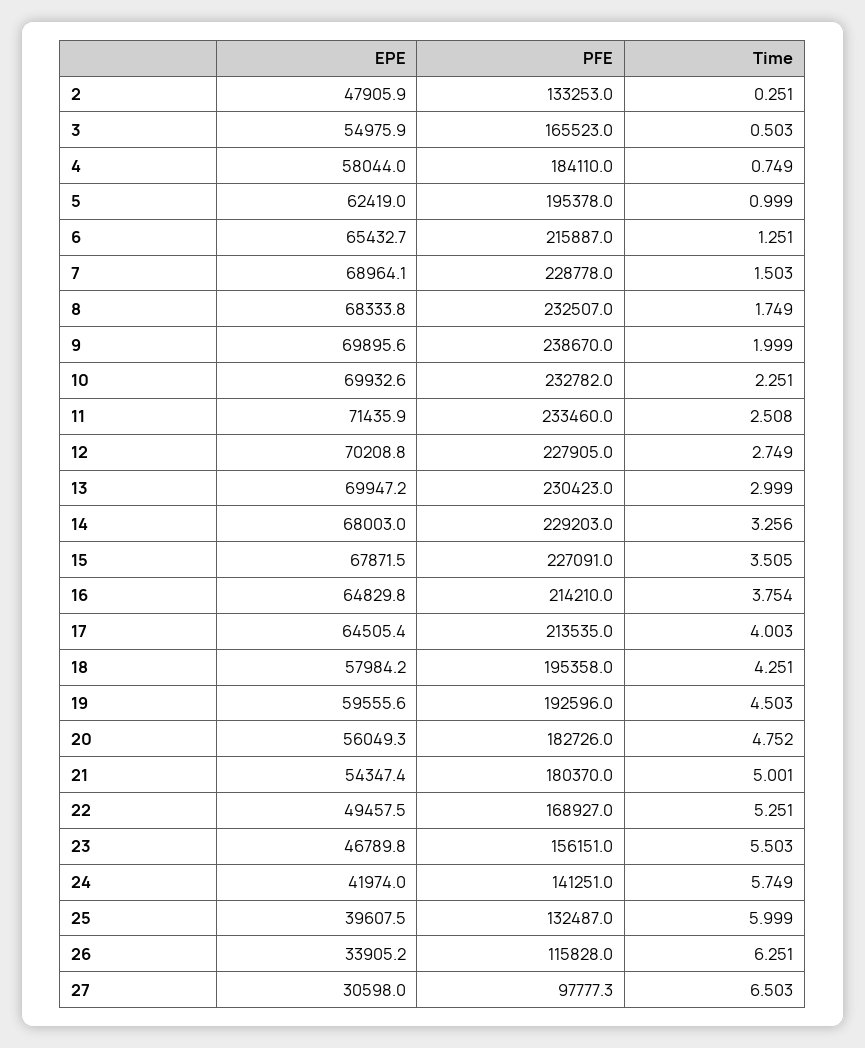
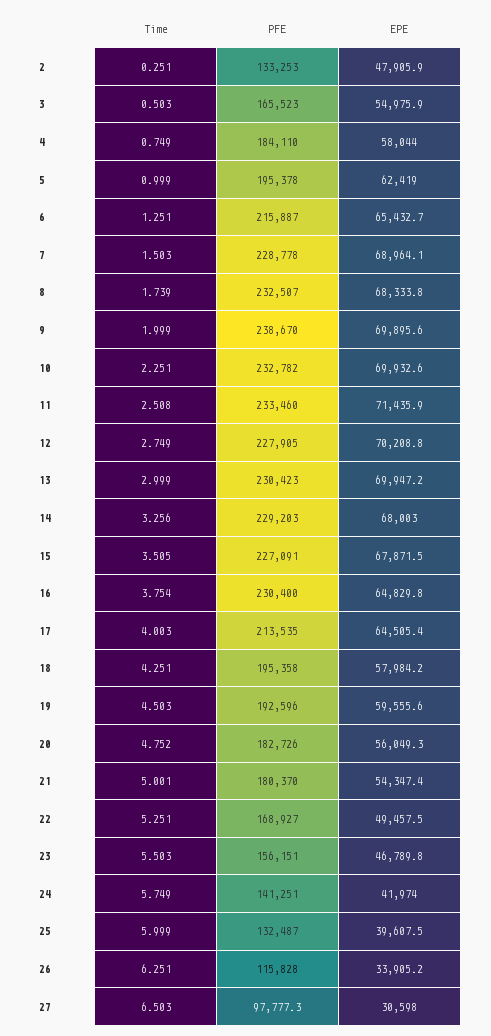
  {
    "EPE": {
      "2": 47905.9,
      "3": 54975.9,
      "4": 58044,
      "5": 62419,
      "6": 65432.7,
      "7": 68964.1,
      "8": 68333.8,
      "9": 69895.6,
      "10": 69932.6,
      "11": 71435.9,
      "12": 70208.8,
      "13": 69947.2,
      "14": 68003,
      "15": 67871.5,
      "16": 64829.8,
      "17": 64505.4,
      "18": 57984.2,
      "19": 59555.6,
      "20": 56049.3,
      "21": 54347.4,
      "22": 49457.5,
      "23": 46789.8,
      "24": 41974,
      "25": 39607.5,
      "26": 33905.2,
      "27": 30598
    },
    "PFE": {
      "2": 133253,
      "3": 165523,
      "4": 184110,
      "5": 195378,
      "6": 215887,
      "7": 228778,
      "8": 232507,
      "9": 238670,
      "10": 232782,
      "11": 233460,
      "12": 227905,
      "13": 230423,
      "14": 229203,
      "15": 227091,
-     "16": 214210,
+     "16": 230400,
      "17": 213535,
      "18": 195358,
      "19": 192596,
      "20": 182726,
      "21": 180370,
      "22": 168927,
      "23": 156151,
      "24": 141251,
      "25": 132487,
      "26": 115828,
      "27": 97777.3
    },
    "Time": {
      "2": 0.251,
      "3": 0.503,
      "4": 0.749,
      "5": 0.999,
      "6": 1.251,
      "7": 1.503,
-     "8": 1.749,
+     "8": 1.739,
      "9": 1.999,
      "10": 2.251,
      "11": 2.508,
      "12": 2.749,
      "13": 2.999,
      "14": 3.256,
      "15": 3.505,
      "16": 3.754,
      "17": 4.003,
      "18": 4.251,
      "19": 4.503,
      "20": 4.752,
      "21": 5.001,
      "22": 5.251,
      "23": 5.503,
      "24": 5.749,
      "25": 5.999,
      "26": 6.251,
      "27": 6.503
    }
  }

